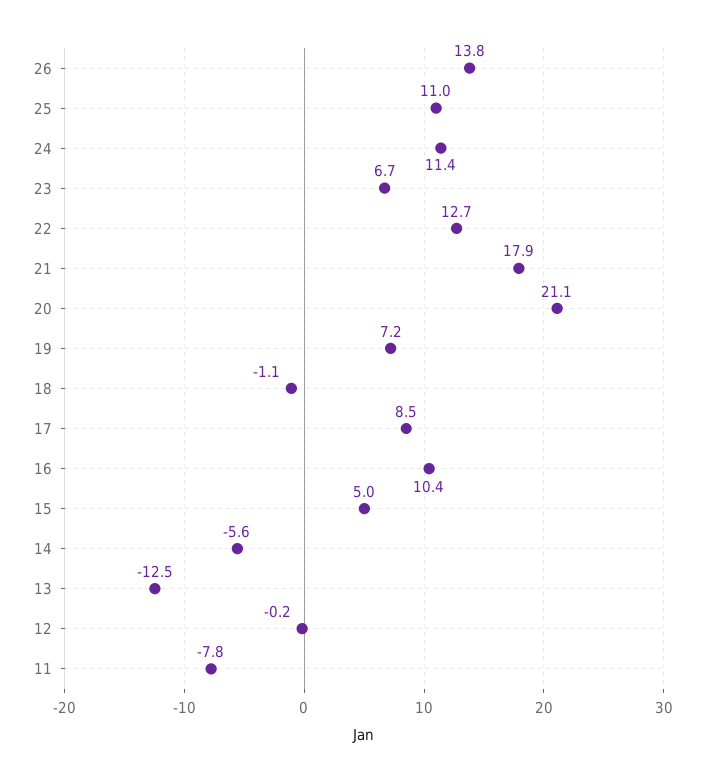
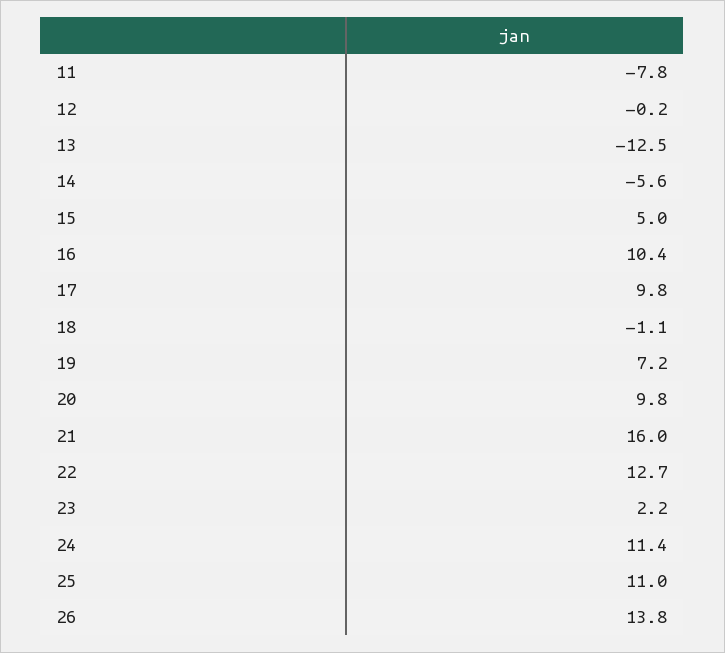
  {
    "26": 13.8,
    "25": 11,
    "24": 11.4,
-   "23": 6.7,
+   "23": 2.2,
    "22": 12.7,
-   "21": 17.9,
+   "21": 16,
-   "20": 21.1,
+   "20": 9.8,
    "19": 7.2,
    "18": -1.1,
-   "17": 8.5,
+   "17": 9.8,
    "16": 10.4,
    "15": 5,
    "14": -5.6,
    "13": -12.5,
    "12": -0.2,
    "11": -7.8
  }

